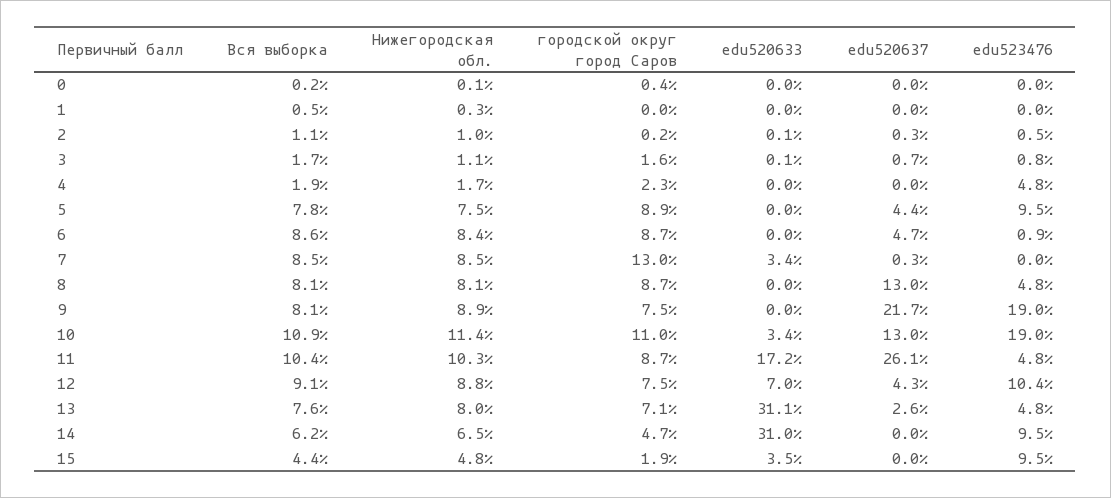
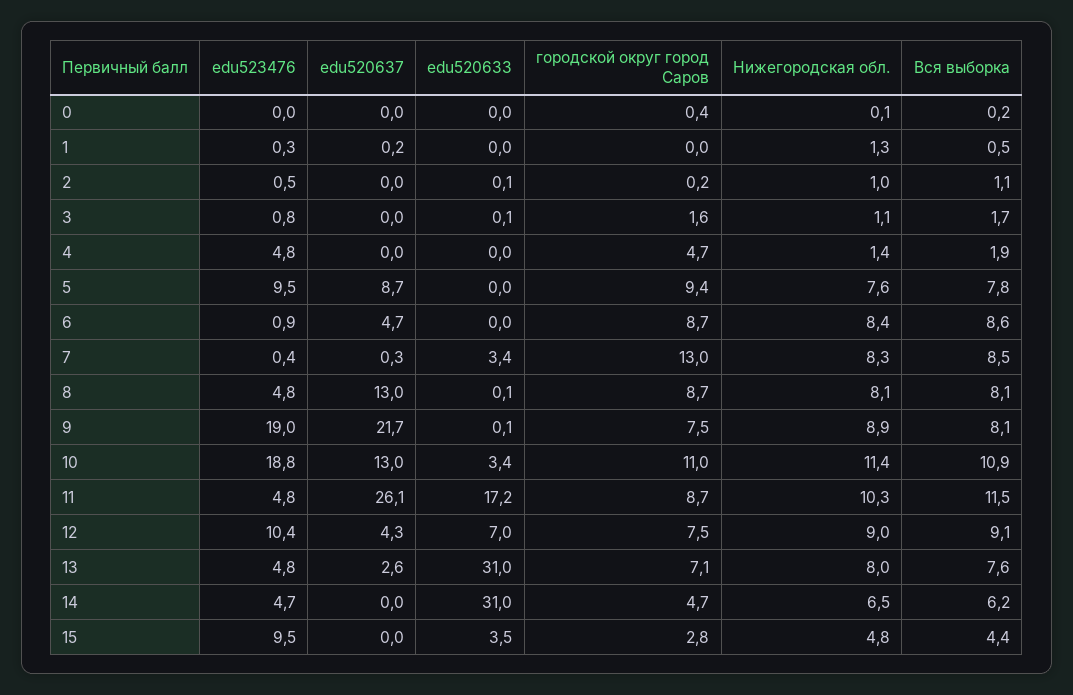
  {
    "Вся выборка": {
      "0": 0.2,
      "1": 0.5,
      "2": 1.1,
      "3": 1.7,
      "4": 1.9,
      "5": 7.8,
      "6": 8.6,
      "7": 8.5,
      "8": 8.1,
      "9": 8.1,
      "10": 10.9,
-     "11": 10.4,
+     "11": 11.5,
      "12": 9.1,
      "13": 7.6,
      "14": 6.2,
      "15": 4.4
    },
    "Нижегородская обл.": {
      "0": 0.1,
-     "1": 0.3,
+     "1": 1.3,
      "2": 1,
      "3": 1.1,
-     "4": 1.7,
+     "4": 1.4,
-     "5": 7.5,
+     "5": 7.6,
      "6": 8.4,
-     "7": 8.5,
+     "7": 8.3,
      "8": 8.1,
      "9": 8.9,
      "10": 11.4,
      "11": 10.3,
-     "12": 8.8,
+     "12": 9,
      "13": 8,
      "14": 6.5,
      "15": 4.8
    },
    "городской округ город Саров": {
      "0": 0.4,
      "1": 0,
      "2": 0.2,
      "3": 1.6,
-     "4": 2.3,
+     "4": 4.7,
-     "5": 8.9,
+     "5": 9.4,
      "6": 8.7,
      "7": 13,
      "8": 8.7,
      "9": 7.5,
      "10": 11,
      "11": 8.7,
      "12": 7.5,
      "13": 7.1,
      "14": 4.7,
-     "15": 1.9
+     "15": 2.8
    },
    "edu520633": {
      "0": 0,
      "1": 0,
      "2": 0.1,
      "3": 0.1,
      "4": 0,
      "5": 0,
      "6": 0,
      "7": 3.4,
-     "8": 0,
+     "8": 0.1,
-     "9": 0,
+     "9": 0.1,
      "10": 3.4,
      "11": 17.2,
      "12": 7,
-     "13": 31.1,
+     "13": 31,
      "14": 31,
      "15": 3.5
    },
    "edu520637": {
      "0": 0,
-     "1": 0,
+     "1": 0.2,
-     "2": 0.3,
+     "2": 0,
-     "3": 0.7,
+     "3": 0,
      "4": 0,
-     "5": 4.4,
+     "5": 8.7,
      "6": 4.7,
      "7": 0.3,
      "8": 13,
      "9": 21.7,
      "10": 13,
      "11": 26.1,
      "12": 4.3,
      "13": 2.6,
      "14": 0,
      "15": 0
    },
    "edu523476": {
      "0": 0,
-     "1": 0,
+     "1": 0.3,
      "2": 0.5,
      "3": 0.8,
      "4": 4.8,
      "5": 9.5,
      "6": 0.9,
-     "7": 0,
+     "7": 0.4,
      "8": 4.8,
      "9": 19,
-     "10": 19,
+     "10": 18.8,
      "11": 4.8,
      "12": 10.4,
      "13": 4.8,
-     "14": 9.5,
+     "14": 4.7,
      "15": 9.5
    }
  }

